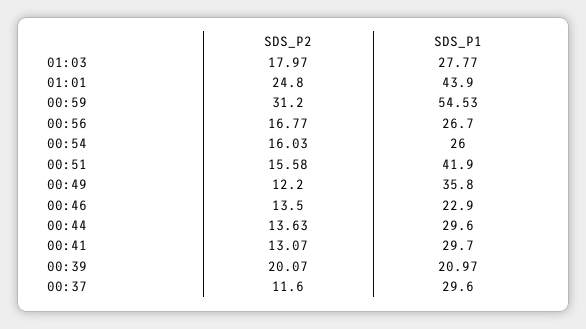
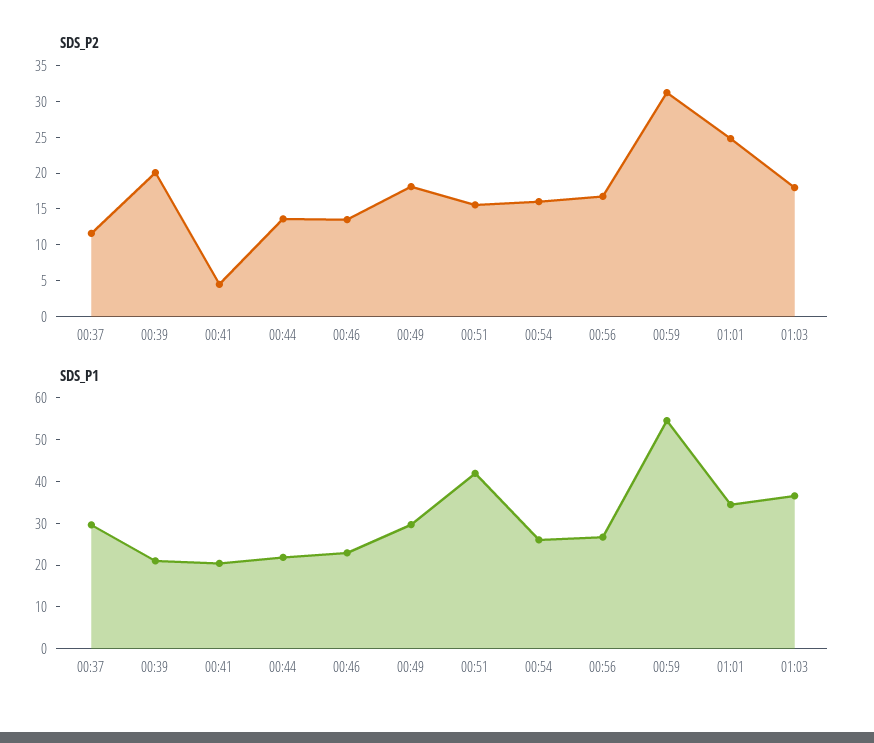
  {
    "SDS_P2": {
      "01:03": 17.97,
      "01:01": 24.8,
      "00:59": 31.2,
      "00:56": 16.77,
      "00:54": 16.03,
      "00:51": 15.58,
-     "00:49": 12.2,
+     "00:49": 17.5,
      "00:46": 13.5,
      "00:44": 13.63,
-     "00:41": 13.07,
+     "00:41": 5,
      "00:39": 20.07,
      "00:37": 11.6
    },
    "SDS_P1": {
-     "01:03": 27.77,
+     "01:03": 36,
-     "01:01": 43.9,
+     "01:01": 34,
      "00:59": 54.53,
      "00:56": 26.7,
      "00:54": 26,
      "00:51": 41.9,
-     "00:49": 35.8,
+     "00:49": 30,
      "00:46": 22.9,
-     "00:44": 29.6,
+     "00:44": 22,
-     "00:41": 29.7,
+     "00:41": 20,
      "00:39": 20.97,
      "00:37": 29.6
    }
  }

